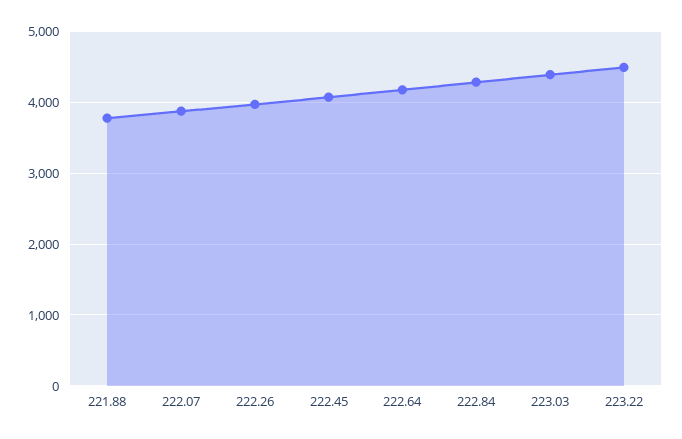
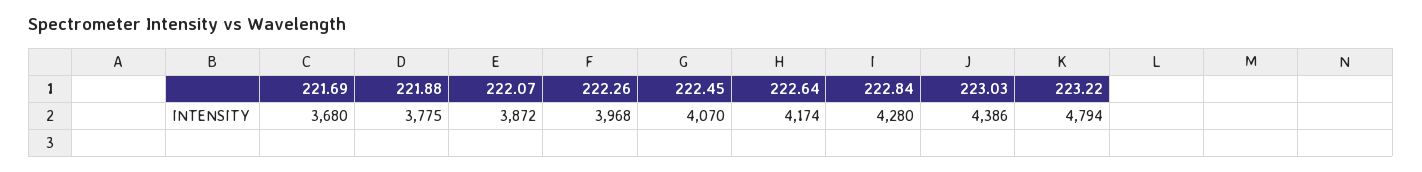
  {
    "221.88": 3775,
    "222.07": 3872,
    "222.26": 3968,
    "222.45": 4070,
    "222.64": 4174,
    "222.84": 4280,
    "223.03": 4386,
-   "223.22": 4500
+   "223.22": 4794,
+   "221.69": 3680
  }

